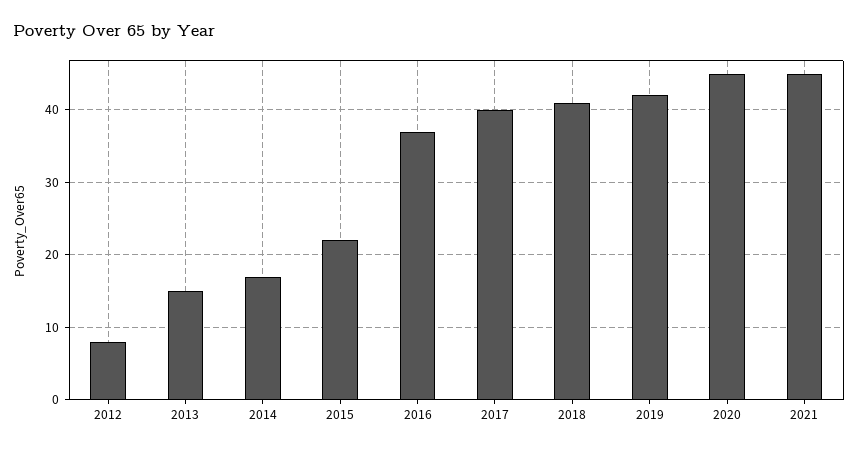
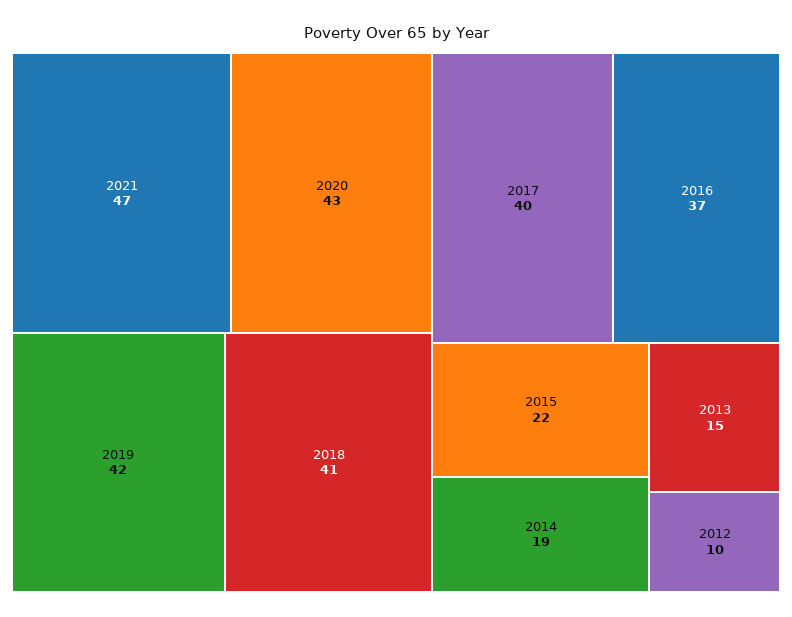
  {
-   "2012": 8,
+   "2012": 10,
    "2013": 15,
-   "2014": 17,
+   "2014": 19,
    "2015": 22,
    "2016": 37,
    "2017": 40,
    "2018": 41,
    "2019": 42,
-   "2020": 45,
+   "2020": 43,
-   "2021": 45
+   "2021": 47
  }

